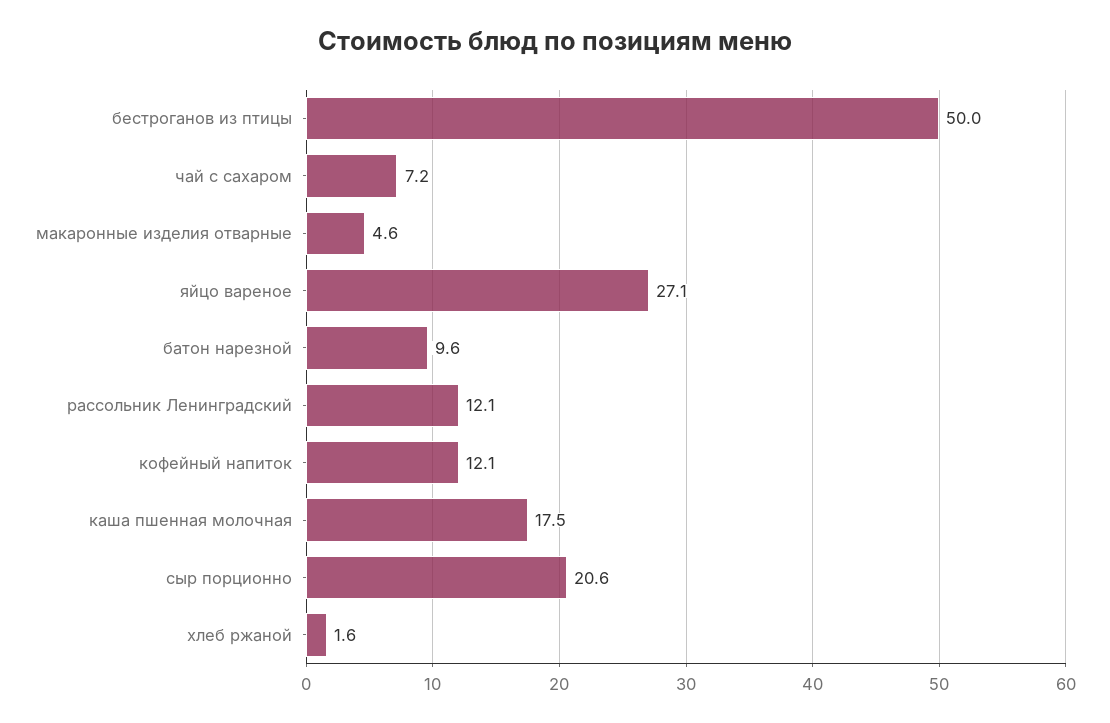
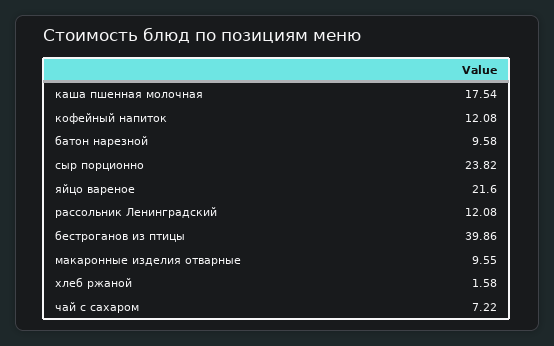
  {
-   "бестроганов из птицы": 50,
+   "бестроганов из птицы": 39.86,
    "чай с сахаром": 7.22,
-   "макаронные изделия отварные": 4.6,
+   "макаронные изделия отварные": 9.55,
-   "яйцо вареное": 27.1,
+   "яйцо вареное": 21.6,
    "батон нарезной": 9.58,
    "рассольник Ленинградский": 12.08,
    "кофейный напиток": 12.08,
    "каша пшенная молочная": 17.54,
-   "сыр порционно": 20.6,
+   "сыр порционно": 23.82,
    "хлеб ржаной": 1.58
  }

